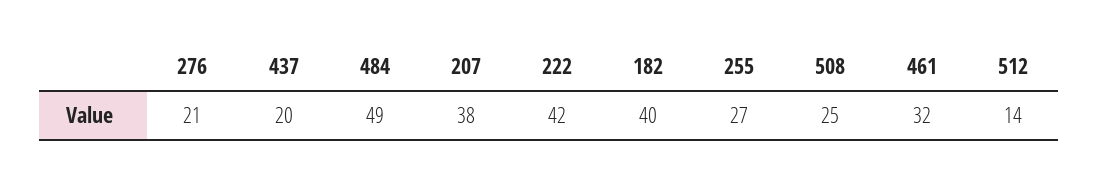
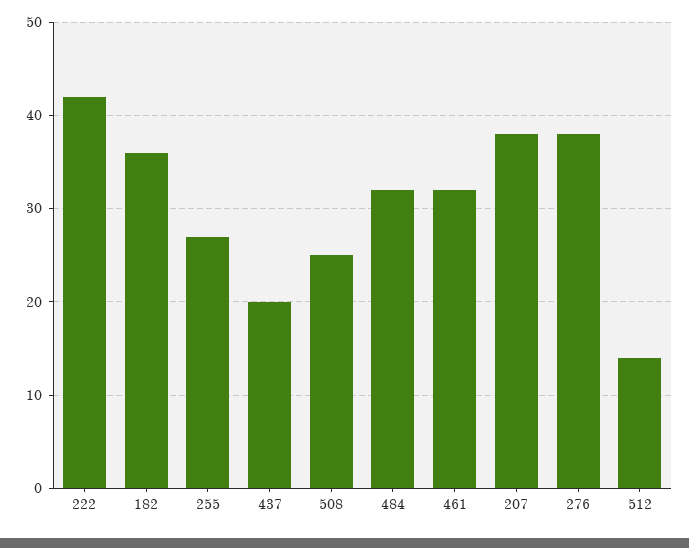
  {
-   "276": 21,
+   "276": 38,
    "437": 20,
-   "484": 49,
+   "484": 32,
    "207": 38,
    "222": 42,
-   "182": 40,
+   "182": 36,
    "255": 27,
    "508": 25,
    "461": 32,
    "512": 14
  }

